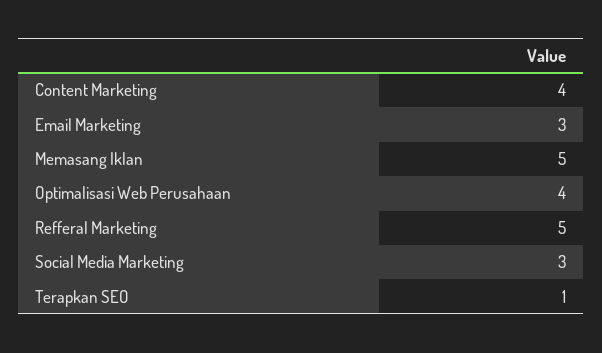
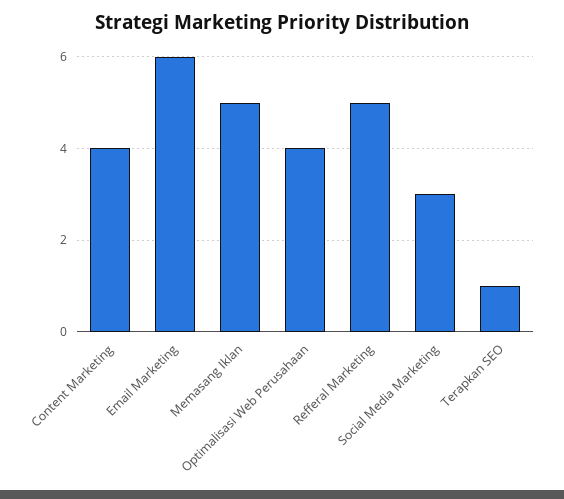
  {
    "Content Marketing": 4,
-   "Email Marketing": 3,
+   "Email Marketing": 6,
    "Memasang Iklan": 5,
    "Optimalisasi Web Perusahaan": 4,
    "Refferal Marketing": 5,
    "Social Media Marketing": 3,
    "Terapkan SEO": 1
  }

